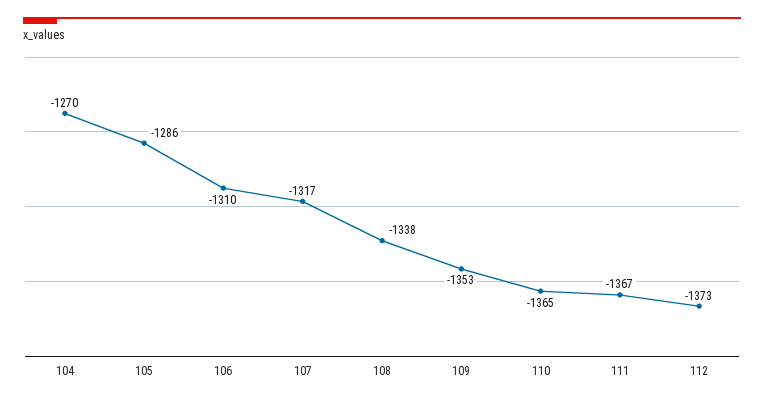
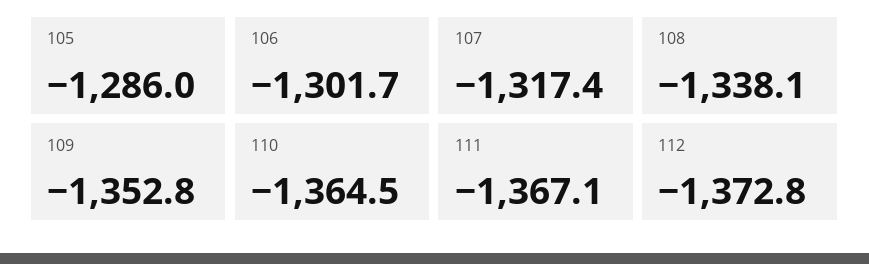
  {
-   "104": -1270,
    "105": -1286,
-   "106": -1310,
+   "106": -1301.7,
    "107": -1317.4,
    "108": -1338.1,
    "109": -1352.8,
    "110": -1364.5,
    "111": -1367.1,
    "112": -1372.8
  }

